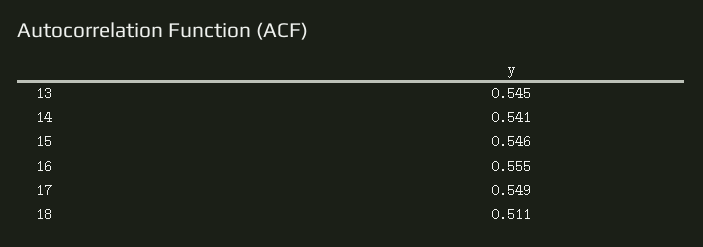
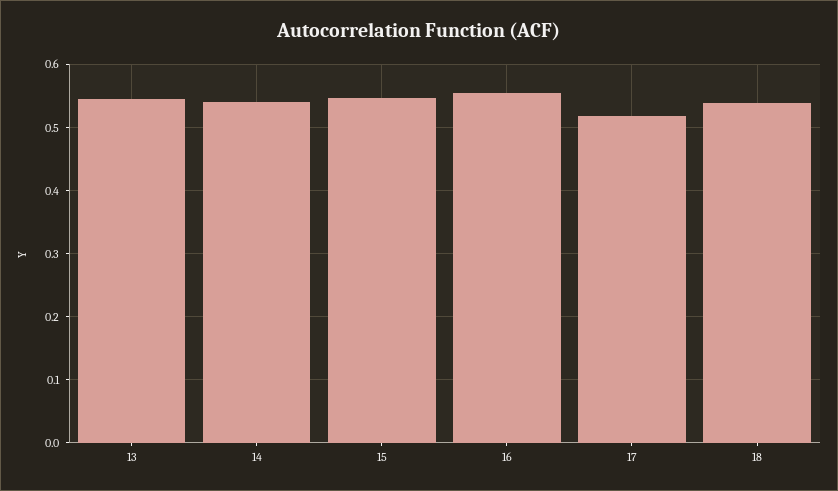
  {
    "13": 0.545,
    "14": 0.541,
    "15": 0.546,
    "16": 0.555,
-   "17": 0.549,
+   "17": 0.52,
-   "18": 0.511
+   "18": 0.54
  }

